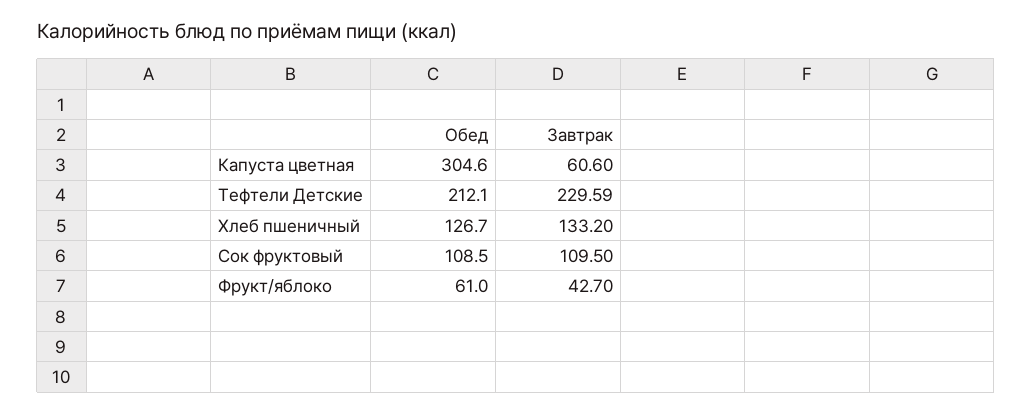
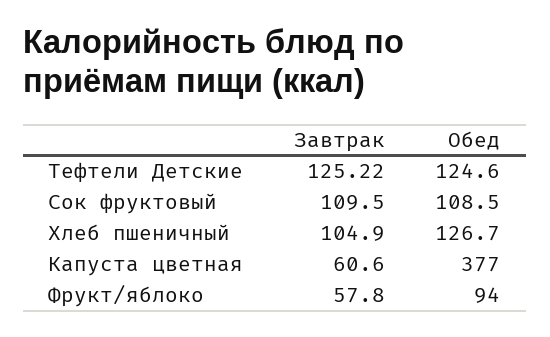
  {
    "Обед": {
-     "Капуста цветная": 304.6,
+     "Капуста цветная": 377,
-     "Тефтели Детские": 212.1,
+     "Тефтели Детские": 124.6,
      "Хлеб пшеничный": 126.7,
      "Сок фруктовый": 108.5,
-     "Фрукт/яблоко": 61
+     "Фрукт/яблоко": 94
    },
    "Завтрак": {
      "Капуста цветная": 60.6,
-     "Тефтели Детские": 229.59,
+     "Тефтели Детские": 125.22,
-     "Хлеб пшеничный": 133.2,
+     "Хлеб пшеничный": 104.9,
      "Сок фруктовый": 109.5,
-     "Фрукт/яблоко": 42.7
+     "Фрукт/яблоко": 57.8
    }
  }

